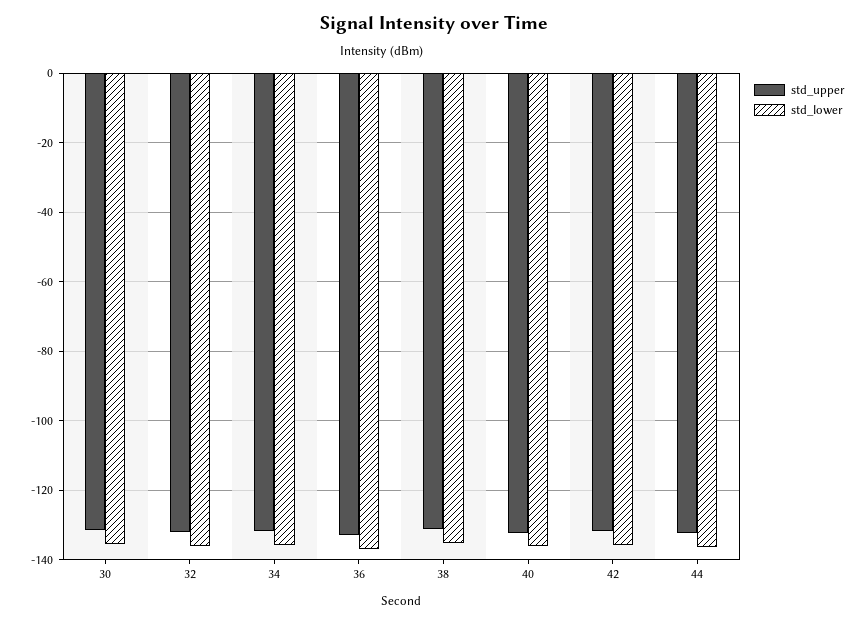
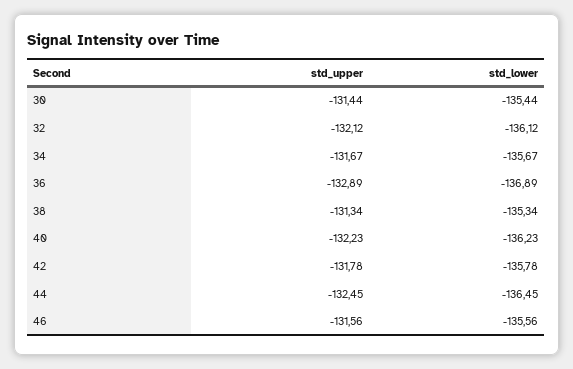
  {
    "std_upper": {
      "30": -131.44,
      "32": -132.12,
      "34": -131.67,
      "36": -132.89,
      "38": -131.34,
      "40": -132.23,
      "42": -131.78,
-     "44": -132.45
+     "44": -132.45,
+     "46": -131.56
    },
    "std_lower": {
      "30": -135.44,
      "32": -136.12,
      "34": -135.67,
      "36": -136.89,
      "38": -135.34,
      "40": -136.23,
      "42": -135.78,
-     "44": -136.45
+     "44": -136.45,
+     "46": -135.56
    }
  }

